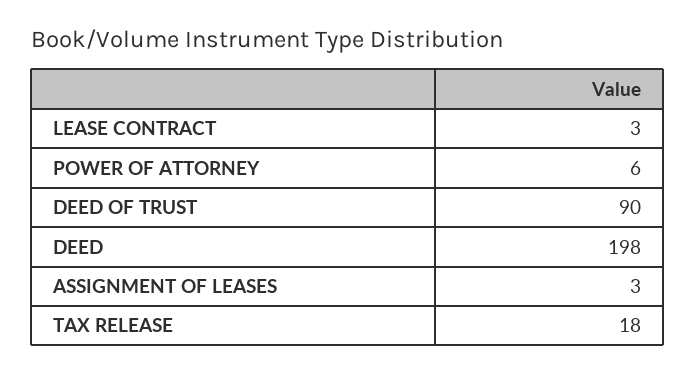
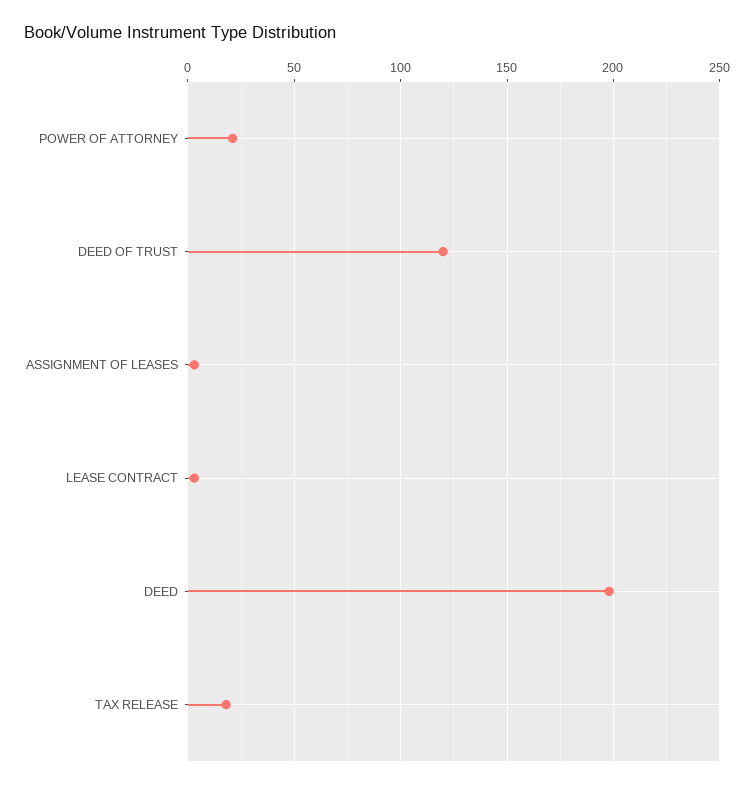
  {
    "LEASE CONTRACT": 3,
-   "POWER OF ATTORNEY": 6,
+   "POWER OF ATTORNEY": 20,
-   "DEED OF TRUST": 90,
+   "DEED OF TRUST": 120,
    "DEED": 198,
    "ASSIGNMENT OF LEASES": 3,
    "TAX RELEASE": 18
  }

